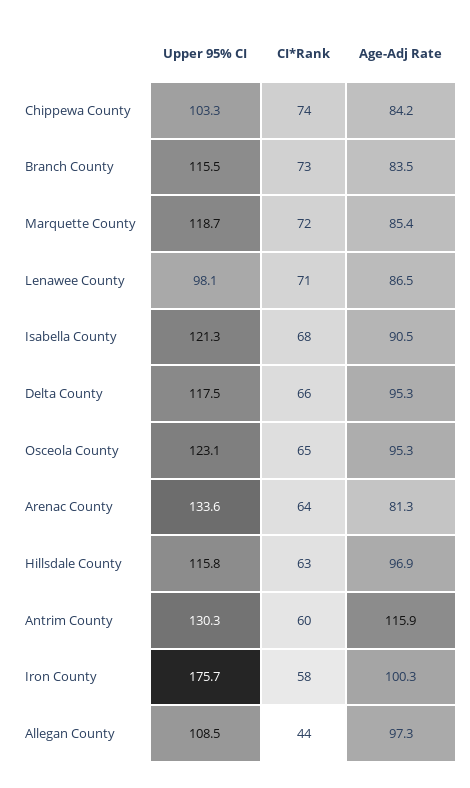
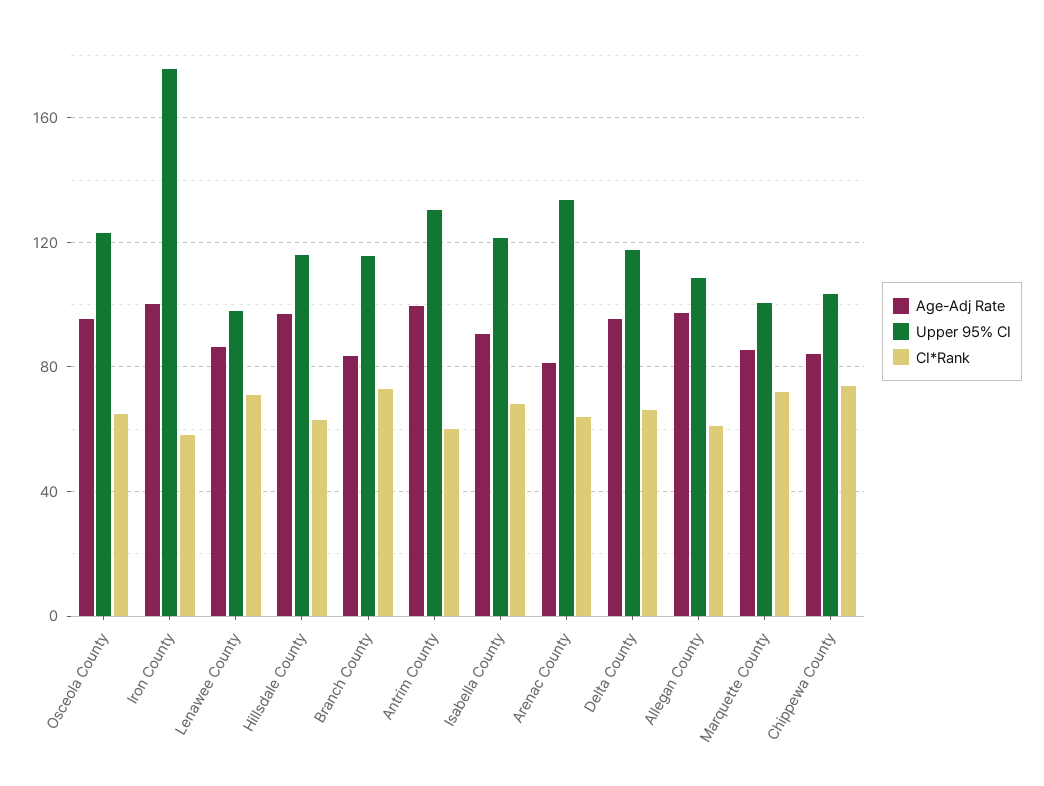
  {
    "Upper 95% CI": {
      "Chippewa County": 103.3,
      "Branch County": 115.5,
-     "Marquette County": 118.7,
+     "Marquette County": 100,
      "Lenawee County": 98.1,
      "Isabella County": 121.3,
      "Delta County": 117.5,
      "Osceola County": 123.1,
      "Arenac County": 133.6,
      "Hillsdale County": 115.8,
      "Antrim County": 130.3,
      "Iron County": 175.7,
      "Allegan County": 108.5
    },
    "CI*Rank": {
      "Chippewa County": 74,
      "Branch County": 73,
      "Marquette County": 72,
      "Lenawee County": 71,
      "Isabella County": 68,
      "Delta County": 66,
      "Osceola County": 65,
      "Arenac County": 64,
      "Hillsdale County": 63,
      "Antrim County": 60,
      "Iron County": 58,
-     "Allegan County": 44
+     "Allegan County": 60
    },
    "Age-Adj Rate": {
      "Chippewa County": 84.2,
      "Branch County": 83.5,
      "Marquette County": 85.4,
      "Lenawee County": 86.5,
      "Isabella County": 90.5,
      "Delta County": 95.3,
      "Osceola County": 95.3,
      "Arenac County": 81.3,
      "Hillsdale County": 96.9,
-     "Antrim County": 115.9,
+     "Antrim County": 100,
      "Iron County": 100.3,
      "Allegan County": 97.3
    }
  }

